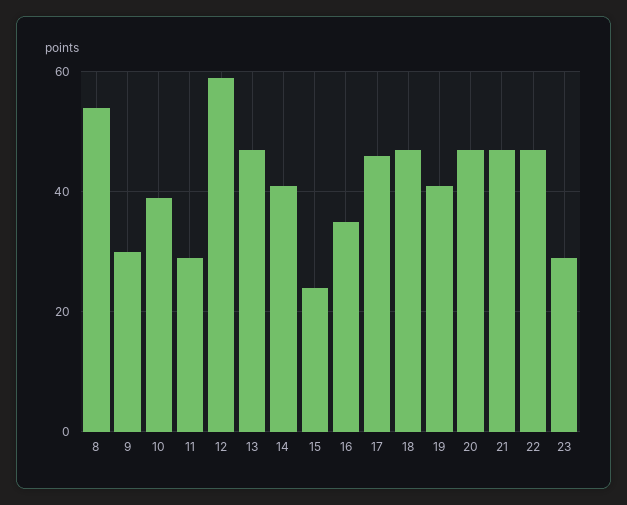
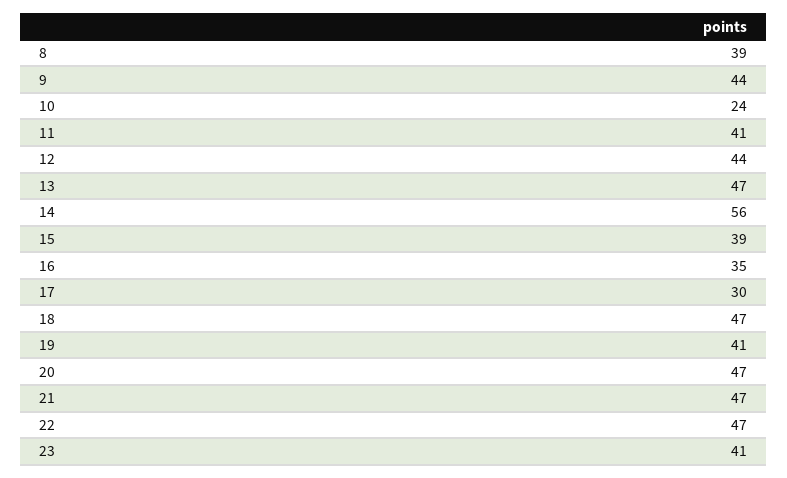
  {
-   "8": 55,
+   "8": 39,
-   "9": 30,
+   "9": 44,
-   "10": 40,
+   "10": 24,
-   "11": 30,
+   "11": 41,
-   "12": 60,
+   "12": 44,
    "13": 47,
-   "14": 40,
+   "14": 56,
-   "15": 25,
+   "15": 39,
    "16": 35,
-   "17": 45,
+   "17": 30,
    "18": 47,
    "19": 41,
    "20": 47,
    "21": 47,
    "22": 47,
-   "23": 30
+   "23": 41
  }

